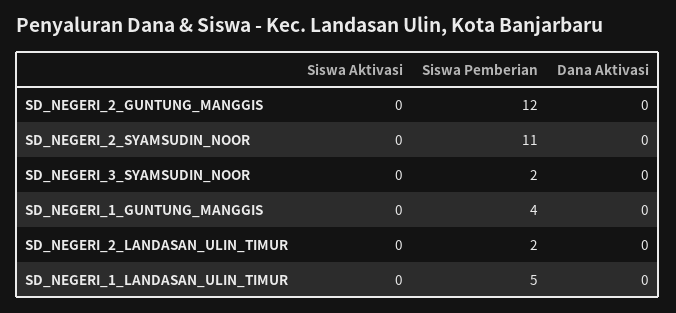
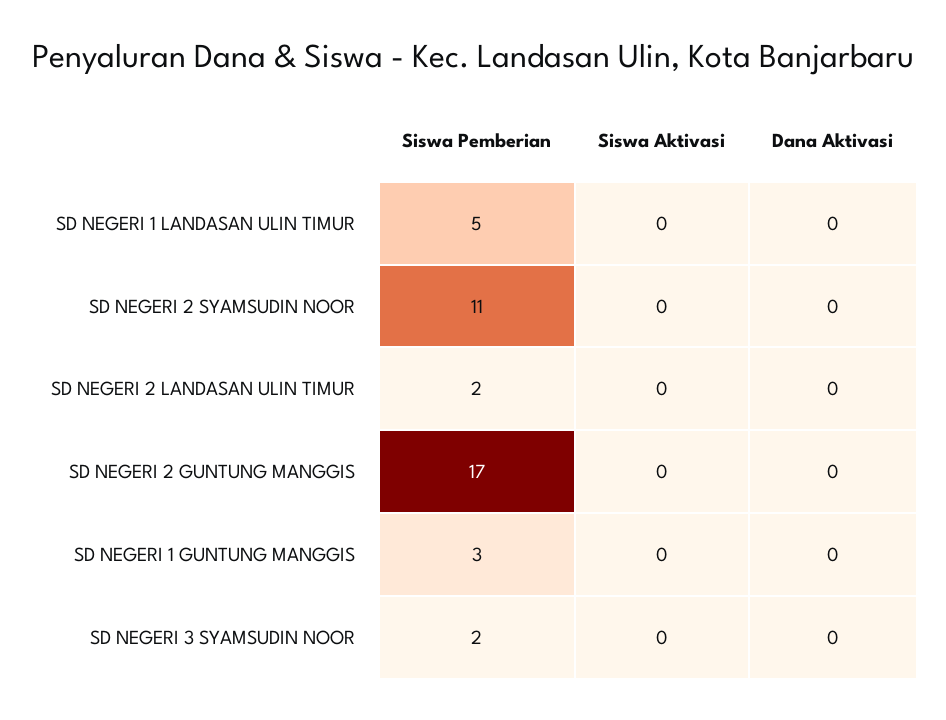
  {
    "Siswa Aktivasi": {
      "SD_NEGERI_2_GUNTUNG_MANGGIS": 0,
      "SD_NEGERI_2_SYAMSUDIN_NOOR": 0,
      "SD_NEGERI_3_SYAMSUDIN_NOOR": 0,
      "SD_NEGERI_1_GUNTUNG_MANGGIS": 0,
      "SD_NEGERI_2_LANDASAN_ULIN_TIMUR": 0,
      "SD_NEGERI_1_LANDASAN_ULIN_TIMUR": 0
    },
    "Siswa Pemberian": {
-     "SD_NEGERI_2_GUNTUNG_MANGGIS": 12,
+     "SD_NEGERI_2_GUNTUNG_MANGGIS": 17,
      "SD_NEGERI_2_SYAMSUDIN_NOOR": 11,
      "SD_NEGERI_3_SYAMSUDIN_NOOR": 2,
-     "SD_NEGERI_1_GUNTUNG_MANGGIS": 4,
+     "SD_NEGERI_1_GUNTUNG_MANGGIS": 3,
      "SD_NEGERI_2_LANDASAN_ULIN_TIMUR": 2,
      "SD_NEGERI_1_LANDASAN_ULIN_TIMUR": 5
    },
    "Dana Aktivasi": {
      "SD_NEGERI_2_GUNTUNG_MANGGIS": 0,
      "SD_NEGERI_2_SYAMSUDIN_NOOR": 0,
      "SD_NEGERI_3_SYAMSUDIN_NOOR": 0,
      "SD_NEGERI_1_GUNTUNG_MANGGIS": 0,
      "SD_NEGERI_2_LANDASAN_ULIN_TIMUR": 0,
      "SD_NEGERI_1_LANDASAN_ULIN_TIMUR": 0
    }
  }

